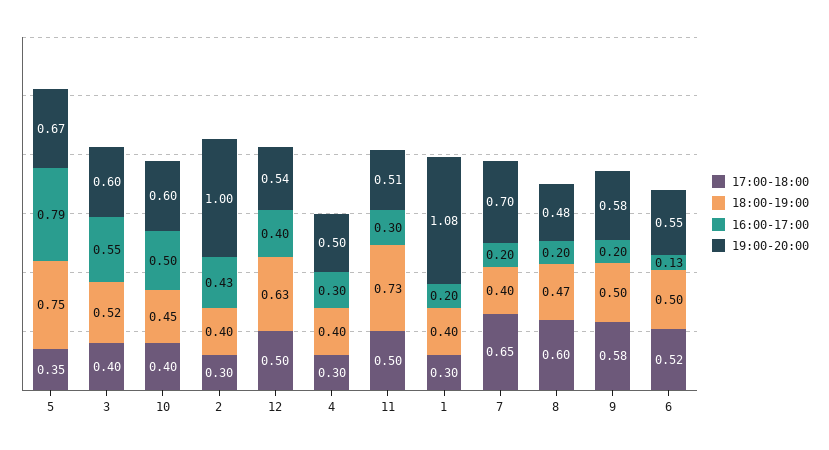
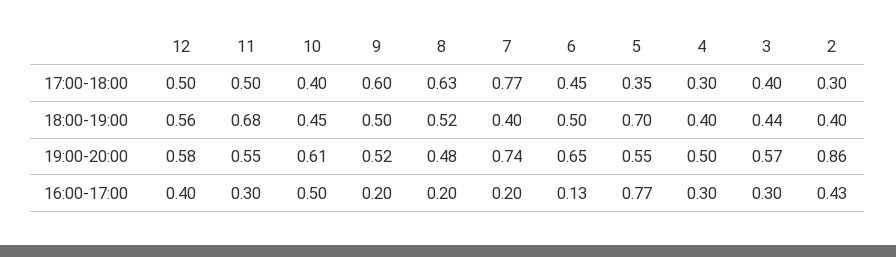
  {
    "17:00-18:00": {
      "5": 0.35,
      "3": 0.4,
      "10": 0.4,
      "2": 0.3,
      "12": 0.5,
      "4": 0.3,
      "11": 0.5,
-     "1": 0.3,
-     "7": 0.65,
+     "7": 0.77,
-     "8": 0.6,
+     "8": 0.63,
-     "9": 0.58,
+     "9": 0.6,
-     "6": 0.52
+     "6": 0.45
    },
    "18:00-19:00": {
-     "5": 0.75,
+     "5": 0.7,
-     "3": 0.52,
+     "3": 0.44,
      "10": 0.45,
      "2": 0.4,
-     "12": 0.63,
+     "12": 0.56,
      "4": 0.4,
-     "11": 0.73,
+     "11": 0.68,
-     "1": 0.4,
      "7": 0.4,
-     "8": 0.47,
+     "8": 0.52,
      "9": 0.5,
      "6": 0.5
    },
    "16:00-17:00": {
-     "5": 0.79,
+     "5": 0.77,
-     "3": 0.55,
+     "3": 0.3,
      "10": 0.5,
      "2": 0.43,
      "12": 0.4,
      "4": 0.3,
      "11": 0.3,
-     "1": 0.2,
      "7": 0.2,
      "8": 0.2,
      "9": 0.2,
      "6": 0.13
    },
    "19:00-20:00": {
-     "5": 0.67,
+     "5": 0.55,
-     "3": 0.6,
+     "3": 0.57,
-     "10": 0.6,
+     "10": 0.61,
-     "2": 1,
+     "2": 0.86,
-     "12": 0.54,
+     "12": 0.58,
      "4": 0.5,
-     "11": 0.51,
+     "11": 0.55,
-     "1": 1.08,
-     "7": 0.7,
+     "7": 0.74,
      "8": 0.48,
-     "9": 0.58,
+     "9": 0.52,
-     "6": 0.55
+     "6": 0.65
    }
  }

